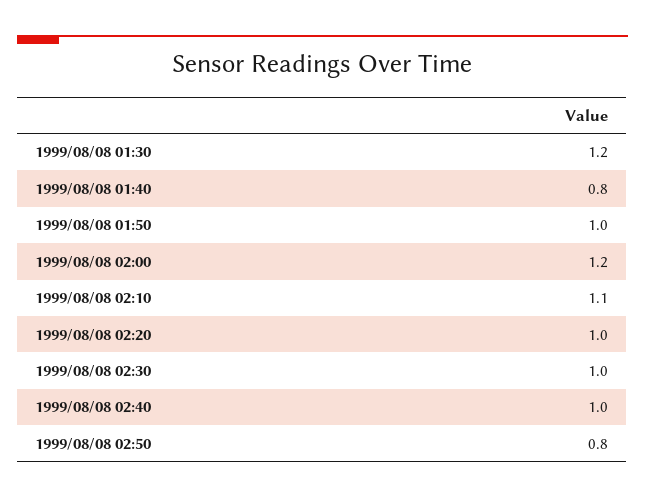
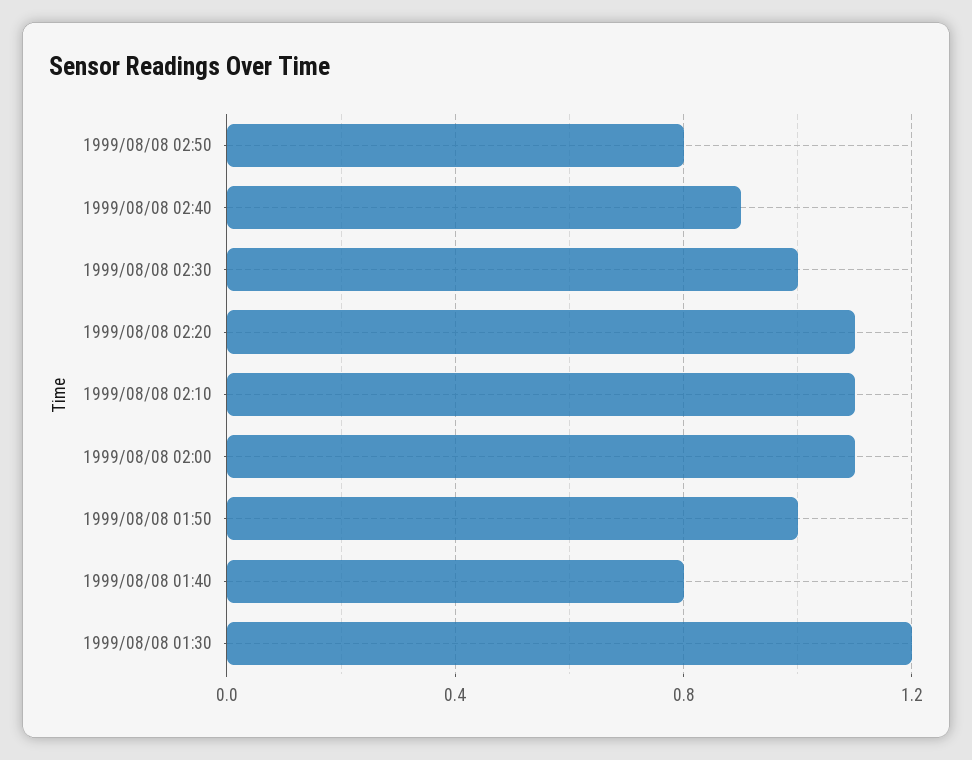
  {
    "1999/08/08 01:30": 1.2,
    "1999/08/08 01:40": 0.8,
    "1999/08/08 01:50": 1,
-   "1999/08/08 02:00": 1.2,
+   "1999/08/08 02:00": 1.1,
    "1999/08/08 02:10": 1.1,
-   "1999/08/08 02:20": 1,
+   "1999/08/08 02:20": 1.1,
    "1999/08/08 02:30": 1,
-   "1999/08/08 02:40": 1,
+   "1999/08/08 02:40": 0.9,
    "1999/08/08 02:50": 0.8
  }

